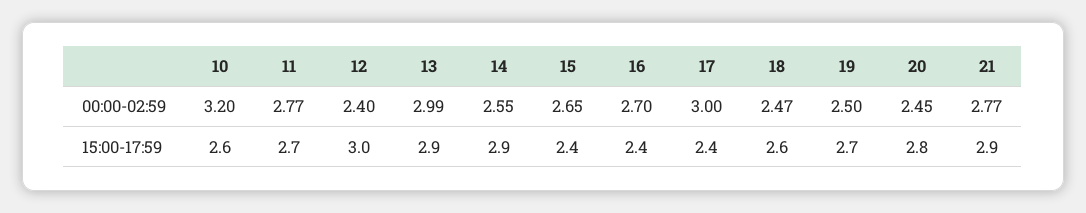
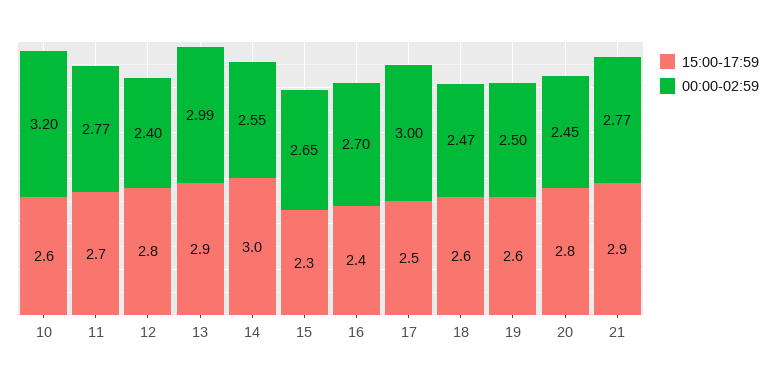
  {
    "00:00-02:59": {
      "10": 3.2,
      "11": 2.77,
      "12": 2.4,
      "13": 2.99,
      "14": 2.55,
      "15": 2.65,
      "16": 2.7,
      "17": 3,
      "18": 2.47,
      "19": 2.5,
      "20": 2.45,
      "21": 2.77
    },
    "15:00-17:59": {
      "10": 2.6,
      "11": 2.7,
-     "12": 3,
+     "12": 2.8,
      "13": 2.9,
-     "14": 2.9,
+     "14": 3,
-     "15": 2.4,
+     "15": 2.3,
      "16": 2.4,
-     "17": 2.4,
+     "17": 2.5,
      "18": 2.6,
-     "19": 2.7,
+     "19": 2.6,
      "20": 2.8,
      "21": 2.9
    }
  }

